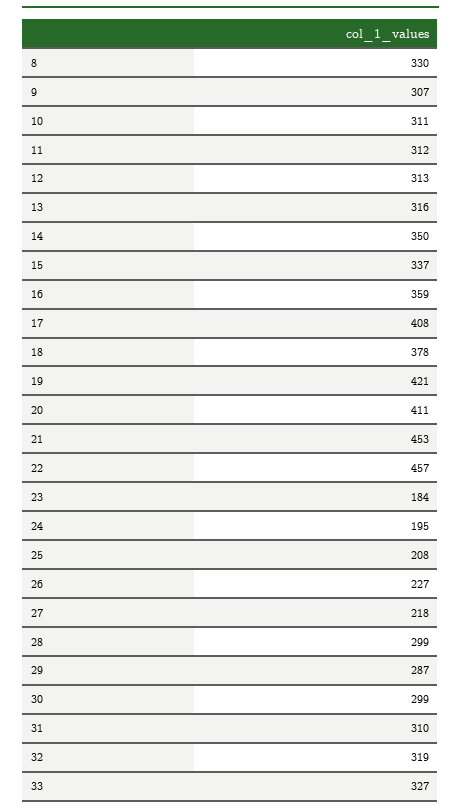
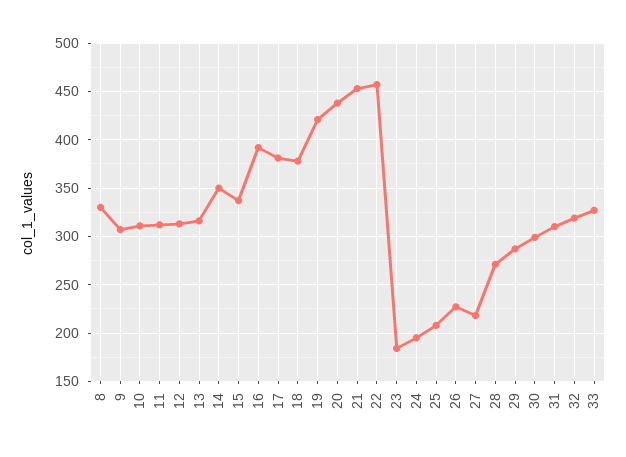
  {
    "8": 330,
    "9": 307,
    "10": 311,
    "11": 312,
    "12": 313,
    "13": 316,
    "14": 350,
    "15": 337,
-   "16": 359,
+   "16": 390,
-   "17": 408,
+   "17": 380,
    "18": 378,
    "19": 421,
-   "20": 411,
+   "20": 440,
    "21": 453,
    "22": 457,
    "23": 184,
    "24": 195,
    "25": 208,
    "26": 227,
    "27": 218,
-   "28": 299,
+   "28": 270,
    "29": 287,
    "30": 299,
    "31": 310,
    "32": 319,
    "33": 327
  }

